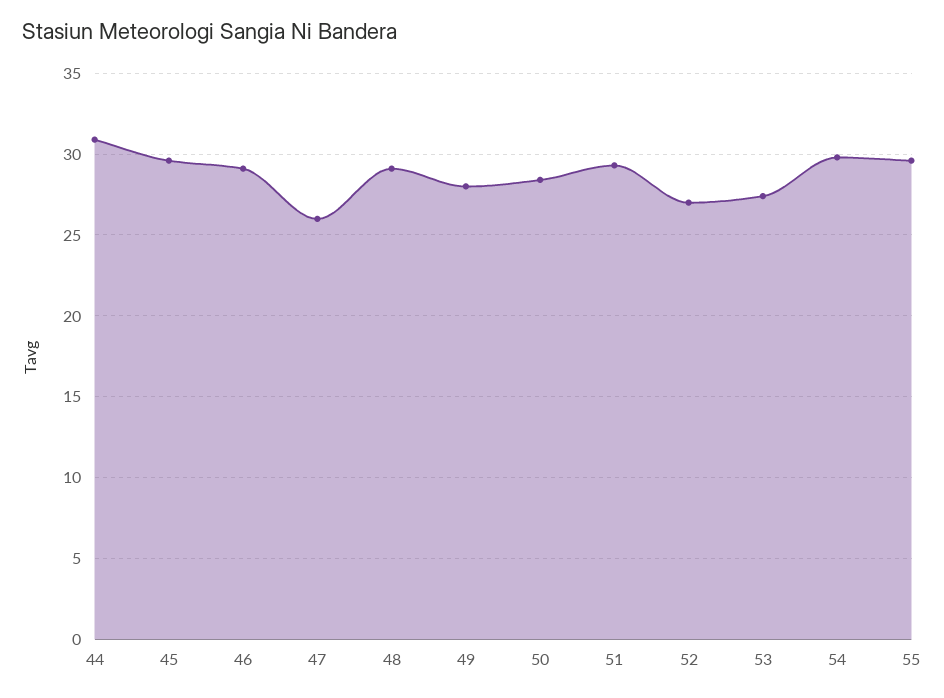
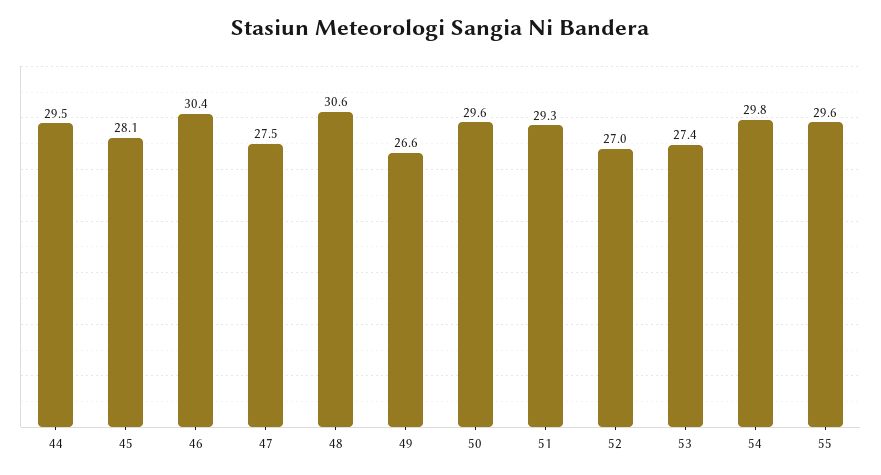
  {
-   "44": 31,
+   "44": 29.5,
-   "45": 29.5,
+   "45": 28.1,
-   "46": 29,
+   "46": 30.4,
-   "47": 26,
+   "47": 27.5,
-   "48": 29,
+   "48": 30.6,
-   "49": 28,
+   "49": 26.6,
-   "50": 28.5,
+   "50": 29.6,
    "51": 29.3,
    "52": 27,
    "53": 27.4,
    "54": 29.8,
    "55": 29.6
  }

